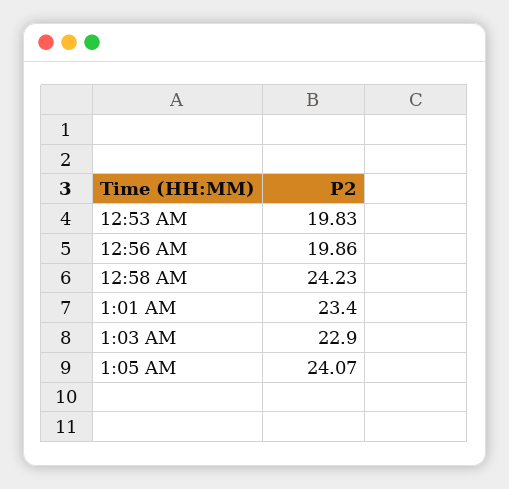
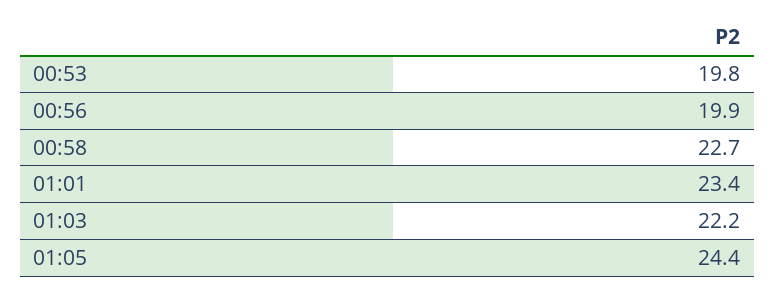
  {
    "12:53 AM": 19.83,
    "12:56 AM": 19.86,
-   "12:58 AM": 24.23,
+   "12:58 AM": 22.7,
    "1:01 AM": 23.4,
-   "1:03 AM": 22.9,
+   "1:03 AM": 22.2,
-   "1:05 AM": 24.07
+   "1:05 AM": 24.4
  }

